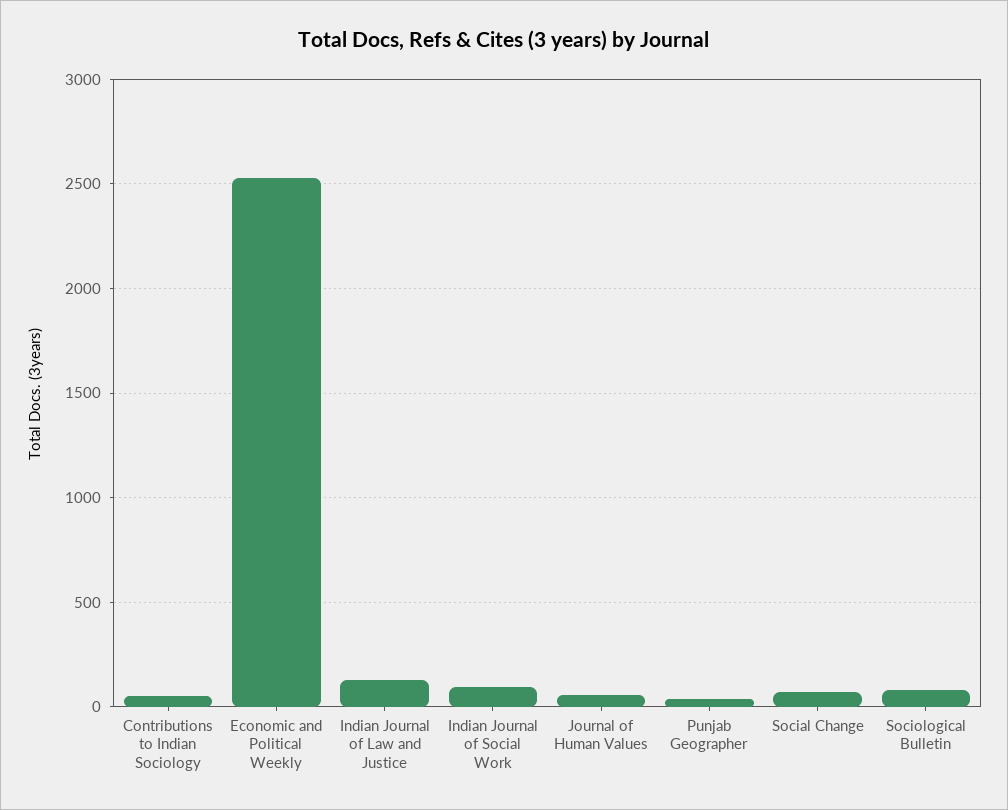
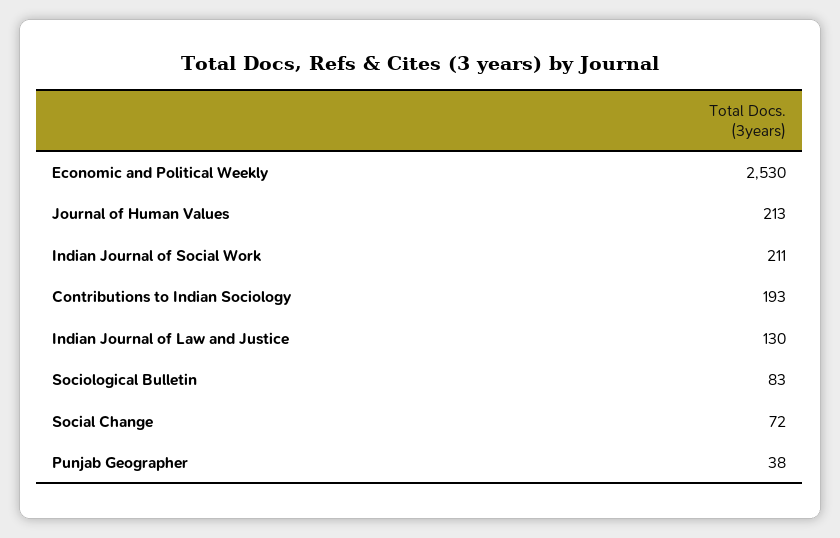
  {
-   "Contributions to Indian Sociology": 50,
+   "Contributions to Indian Sociology": 193,
    "Economic and Political Weekly": 2530,
    "Indian Journal of Law and Justice": 130,
-   "Indian Journal of Social Work": 100,
+   "Indian Journal of Social Work": 211,
-   "Journal of Human Values": 50,
+   "Journal of Human Values": 213,
    "Punjab Geographer": 38,
    "Social Change": 72,
    "Sociological Bulletin": 83
  }

